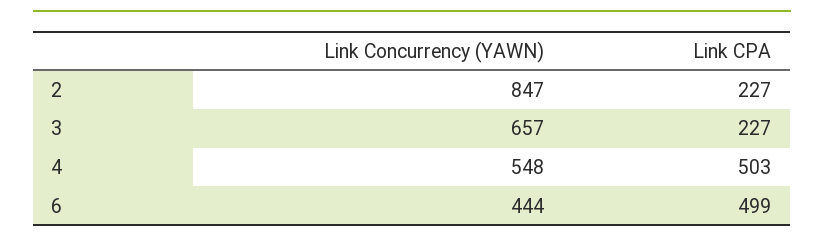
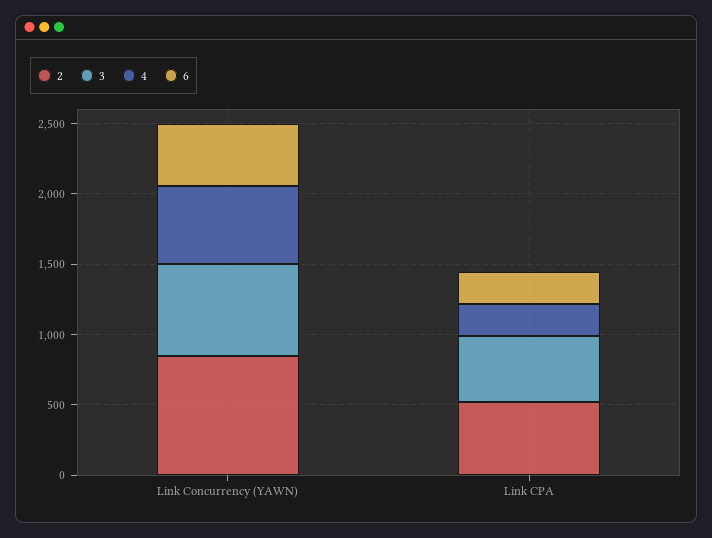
  {
    "2": {
      "Link Concurrency (YAWN)": 847,
-     "Link CPA": 227
+     "Link CPA": 500
    },
    "3": {
      "Link Concurrency (YAWN)": 657,
-     "Link CPA": 227
+     "Link CPA": 500
    },
    "4": {
      "Link Concurrency (YAWN)": 548,
-     "Link CPA": 503
+     "Link CPA": 200
    },
    "6": {
      "Link Concurrency (YAWN)": 444,
-     "Link CPA": 499
+     "Link CPA": 200
    }
  }

